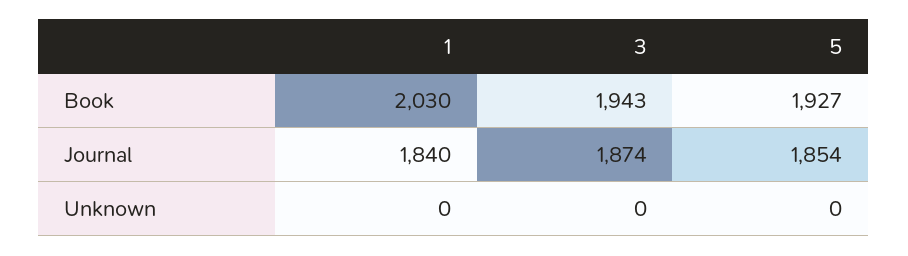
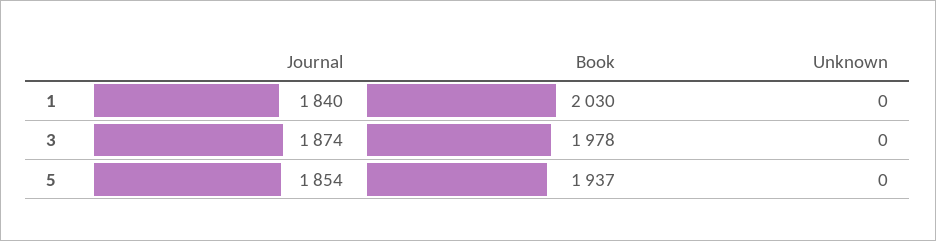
  {
    "1": {
      "Book": 2030,
      "Journal": 1840,
      "Unknown": 0
    },
    "3": {
-     "Book": 1943,
+     "Book": 1978,
      "Journal": 1874,
      "Unknown": 0
    },
    "5": {
-     "Book": 1927,
+     "Book": 1937,
      "Journal": 1854,
      "Unknown": 0
    }
  }

